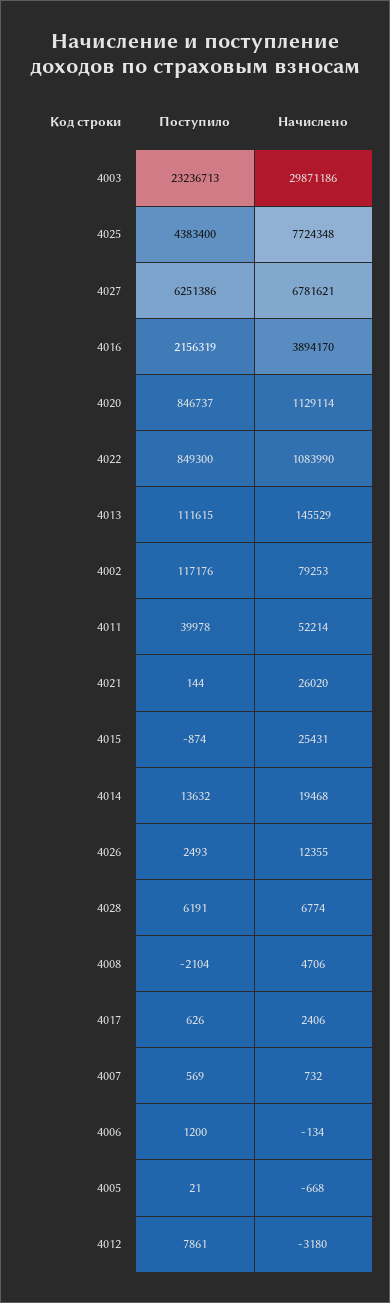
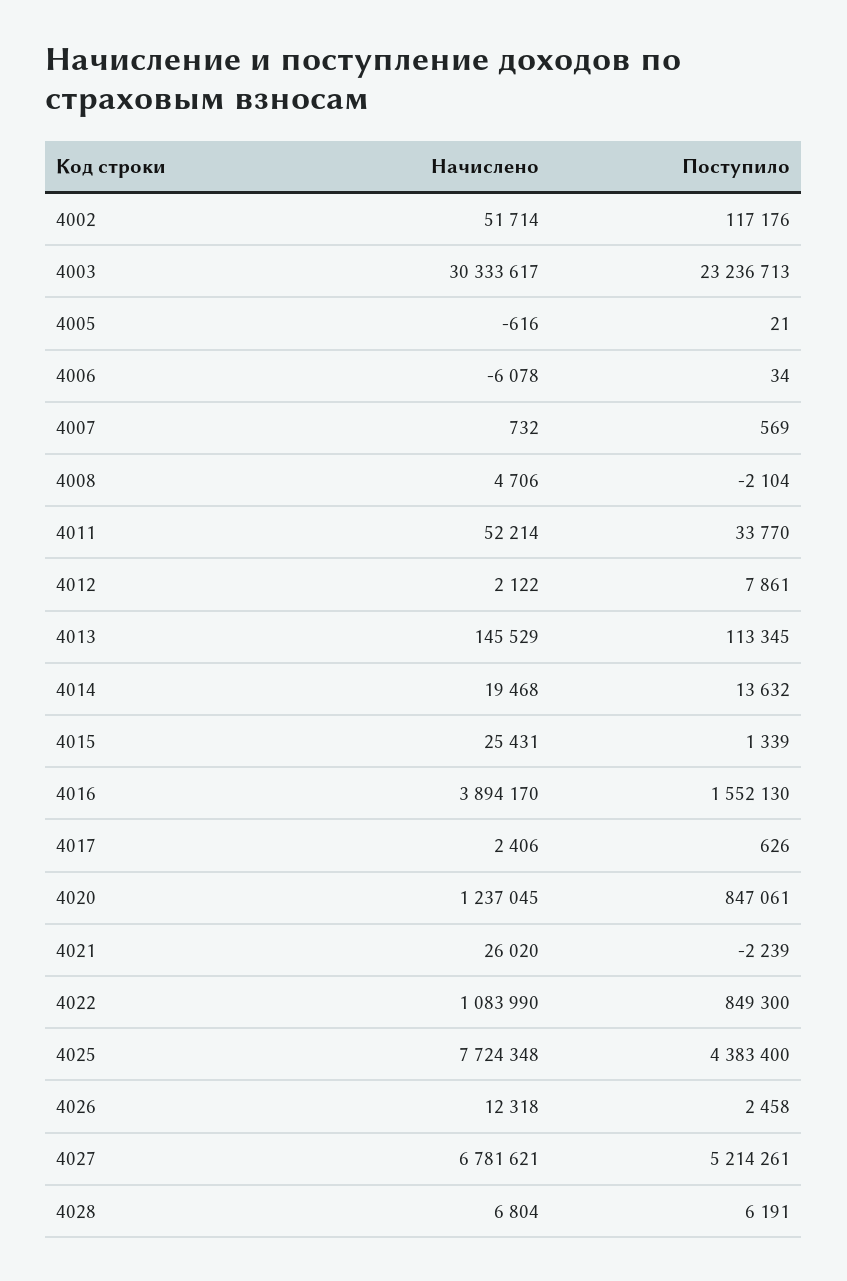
  {
    "Поступило": {
      "4003": 23236713,
      "4025": 4383400,
-     "4027": 6251386,
+     "4027": 5214261,
-     "4016": 2156319,
+     "4016": 1552130,
-     "4020": 846737,
+     "4020": 847061,
      "4022": 849300,
-     "4013": 111615,
+     "4013": 113345,
      "4002": 117176,
-     "4011": 39978,
+     "4011": 33770,
-     "4021": 144,
+     "4021": -2239,
-     "4015": -874,
+     "4015": 1339,
      "4014": 13632,
-     "4026": 2493,
+     "4026": 2458,
      "4028": 6191,
      "4008": -2104,
      "4017": 626,
      "4007": 569,
-     "4006": 1200,
+     "4006": 34,
      "4005": 21,
      "4012": 7861
    },
    "Начислено": {
-     "4003": 29871186,
+     "4003": 30333617,
      "4025": 7724348,
      "4027": 6781621,
      "4016": 3894170,
-     "4020": 1129114,
+     "4020": 1237045,
      "4022": 1083990,
      "4013": 145529,
-     "4002": 79253,
+     "4002": 51714,
      "4011": 52214,
      "4021": 26020,
      "4015": 25431,
      "4014": 19468,
-     "4026": 12355,
+     "4026": 12318,
-     "4028": 6774,
+     "4028": 6804,
      "4008": 4706,
      "4017": 2406,
      "4007": 732,
-     "4006": -134,
+     "4006": -6078,
-     "4005": -668,
+     "4005": -616,
-     "4012": -3180
+     "4012": 2122
    }
  }

